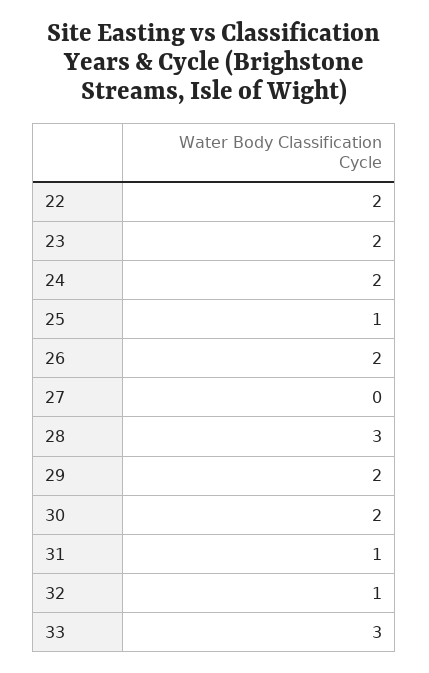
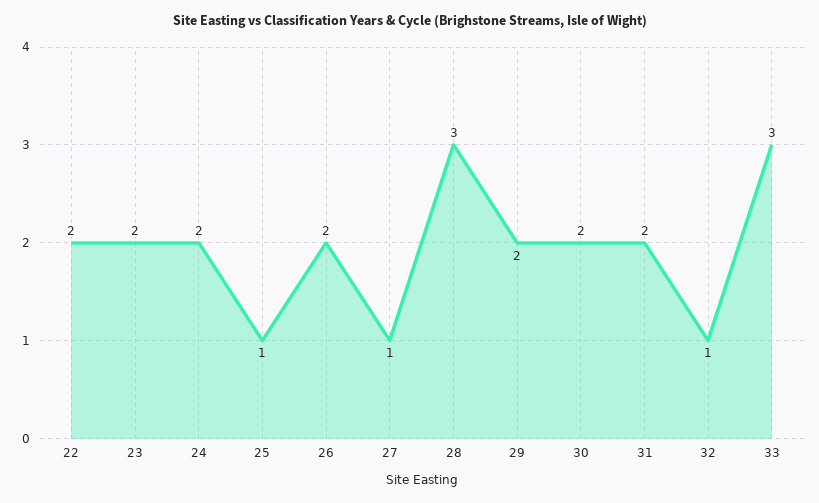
  {
    "22": 2,
    "23": 2,
    "24": 2,
    "25": 1,
    "26": 2,
-   "27": 0,
+   "27": 1,
    "28": 3,
    "29": 2,
    "30": 2,
-   "31": 1,
+   "31": 2,
    "32": 1,
    "33": 3
  }

